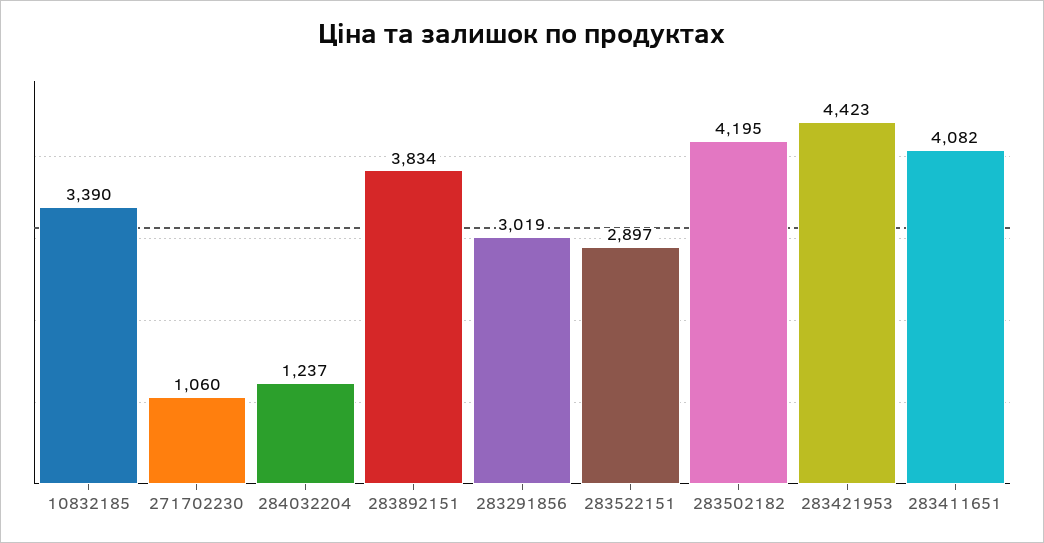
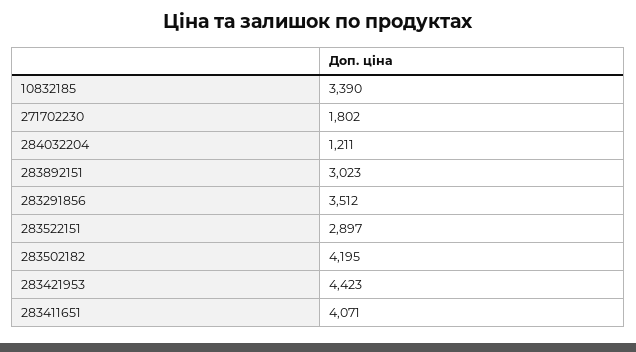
  {
    "10832185": 3390,
-   "271702230": 1060,
+   "271702230": 1802,
-   "284032204": 1237,
+   "284032204": 1211,
-   "283892151": 3834,
+   "283892151": 3023,
-   "283291856": 3019,
+   "283291856": 3512,
    "283522151": 2897,
    "283502182": 4195,
    "283421953": 4423,
-   "283411651": 4082
+   "283411651": 4071
  }

